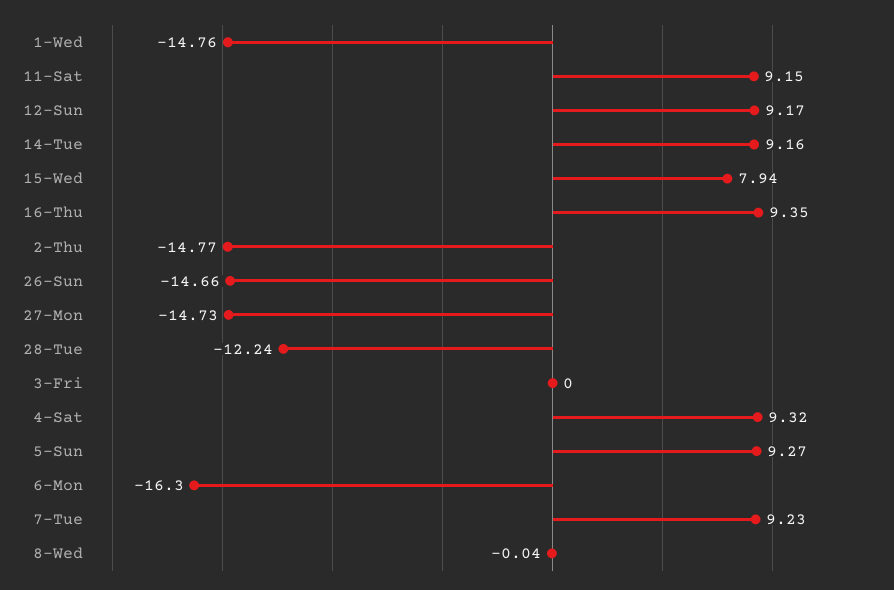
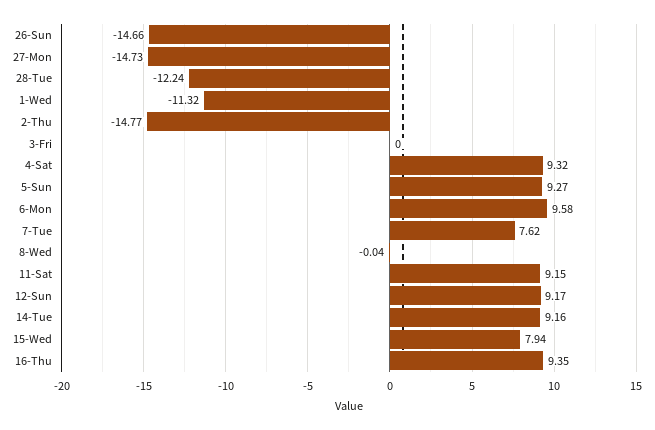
  {
-   "1-Wed": -14.76,
+   "1-Wed": -11.32,
    "11-Sat": 9.15,
    "12-Sun": 9.17,
    "14-Tue": 9.16,
    "15-Wed": 7.94,
    "16-Thu": 9.35,
    "2-Thu": -14.77,
    "26-Sun": -14.66,
    "27-Mon": -14.73,
    "28-Tue": -12.24,
    "3-Fri": 0,
    "4-Sat": 9.32,
    "5-Sun": 9.27,
-   "6-Mon": -16.3,
+   "6-Mon": 9.58,
-   "7-Tue": 9.23,
+   "7-Tue": 7.62,
    "8-Wed": -0.04
  }

